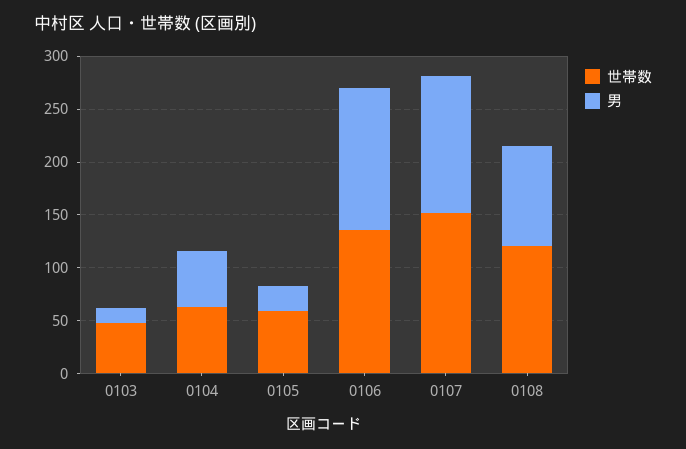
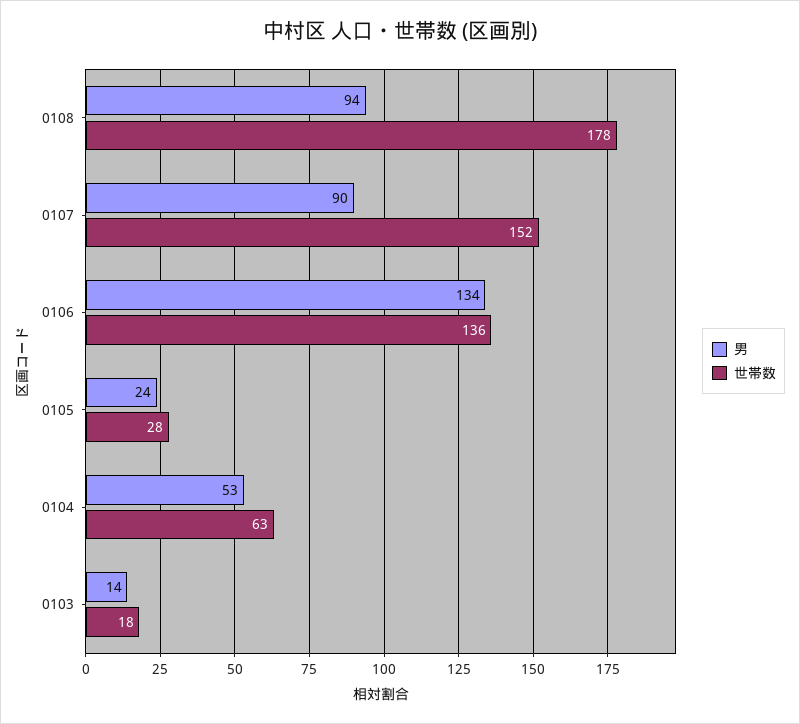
  {
    "世帯数": {
-     "0103": 50,
+     "0103": 18,
      "0104": 63,
-     "0105": 60,
+     "0105": 28,
      "0106": 136,
      "0107": 152,
-     "0108": 120
+     "0108": 178
    },
    "男": {
      "0103": 14,
      "0104": 53,
      "0105": 24,
      "0106": 134,
-     "0107": 130,
+     "0107": 90,
      "0108": 94
    }
  }

